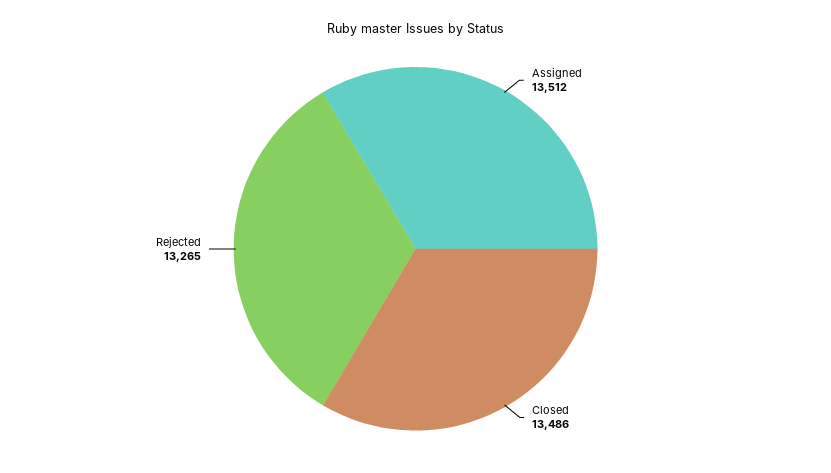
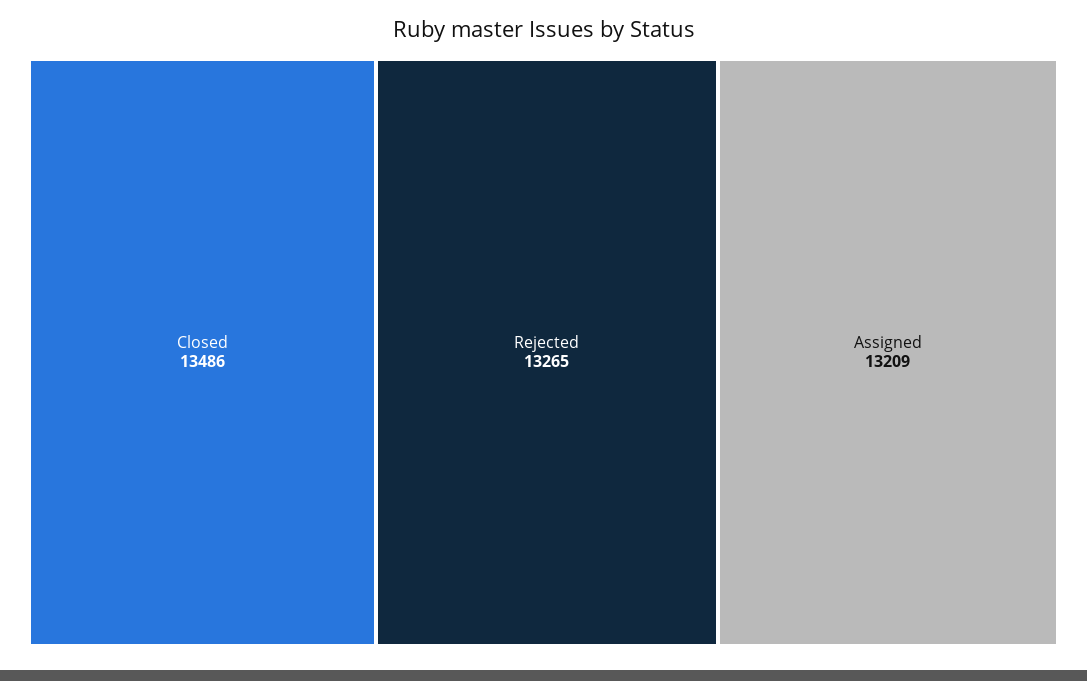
  {
-   "Assigned": 13512,
+   "Assigned": 13209,
    "Closed": 13486,
    "Rejected": 13265
  }

